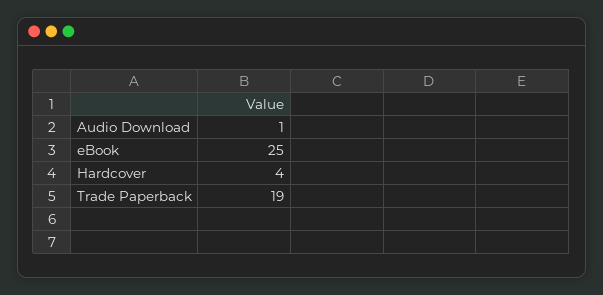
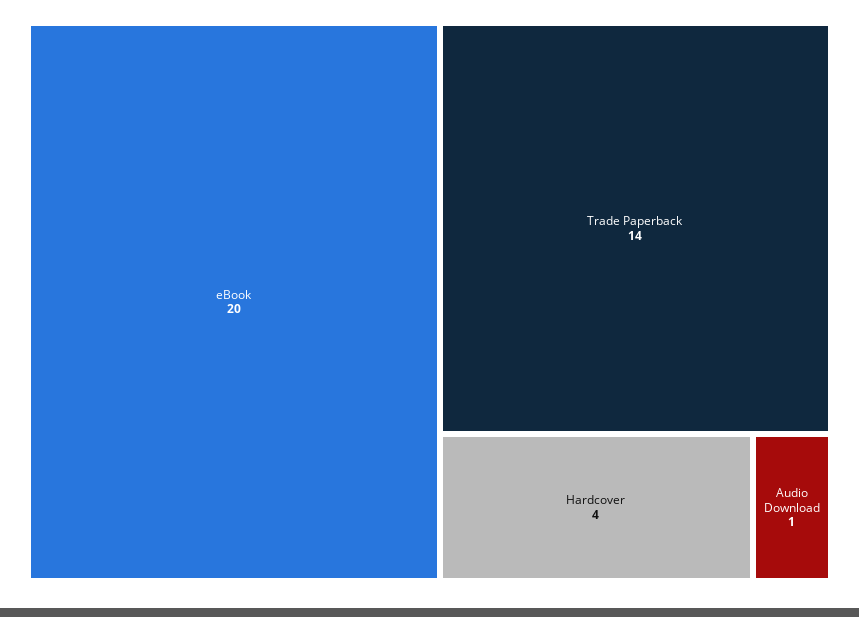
  {
    "Audio Download": 1,
-   "eBook": 25,
+   "eBook": 20,
    "Hardcover": 4,
-   "Trade Paperback": 19
+   "Trade Paperback": 14
  }

